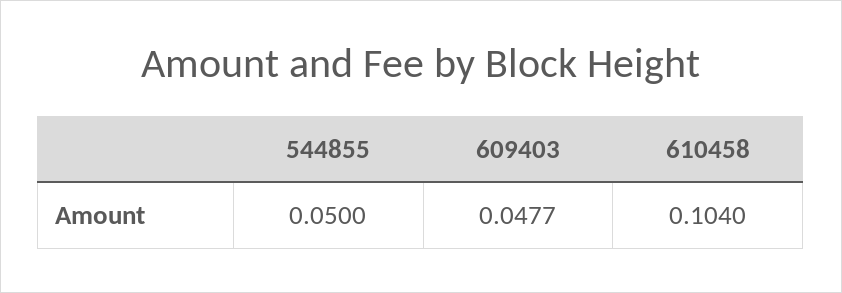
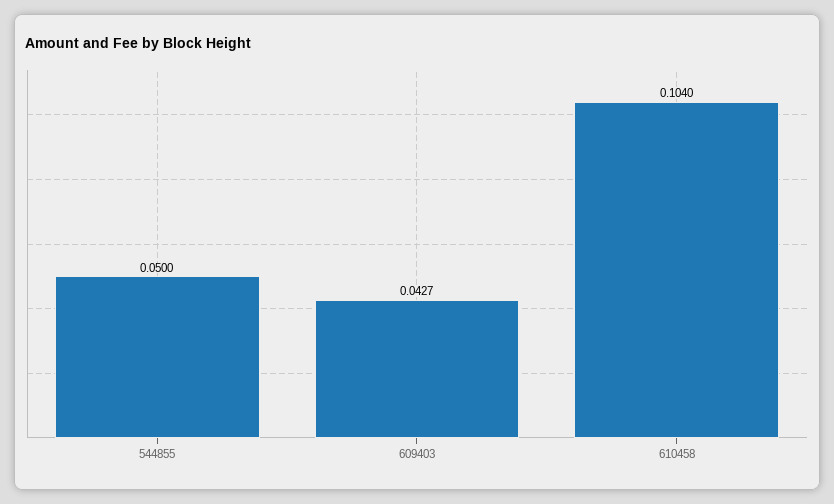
  {
    "544855": 0.05,
-   "609403": 0.0477,
+   "609403": 0.0427,
    "610458": 0.104
  }

